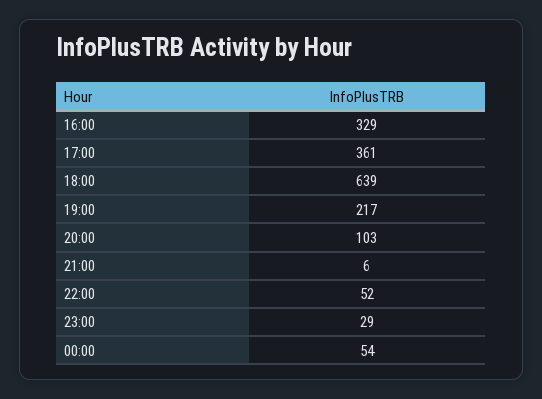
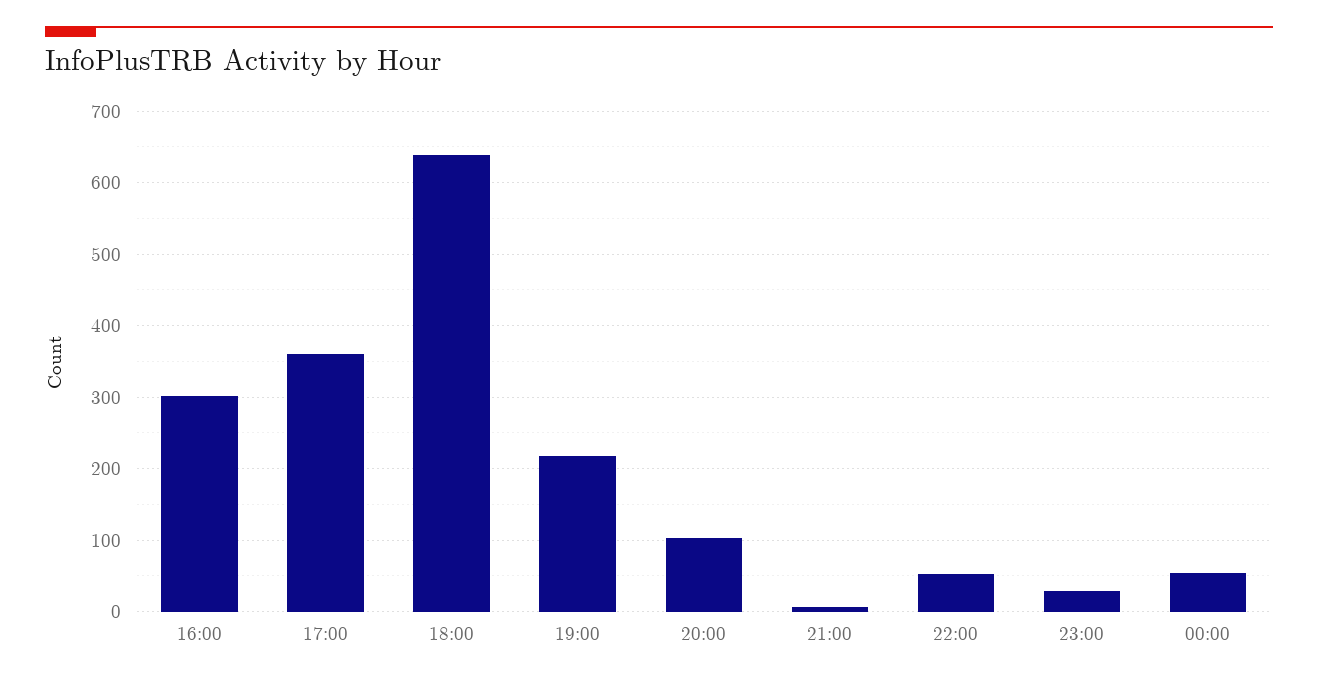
  {
-   "16:00": 329,
+   "16:00": 300,
    "17:00": 361,
    "18:00": 639,
    "19:00": 217,
    "20:00": 103,
    "21:00": 6,
    "22:00": 52,
    "23:00": 29,
    "00:00": 54
  }

